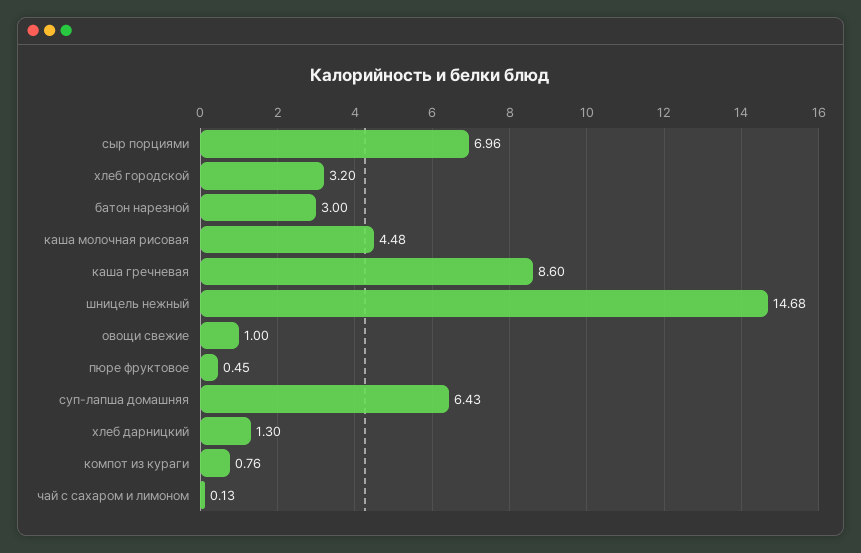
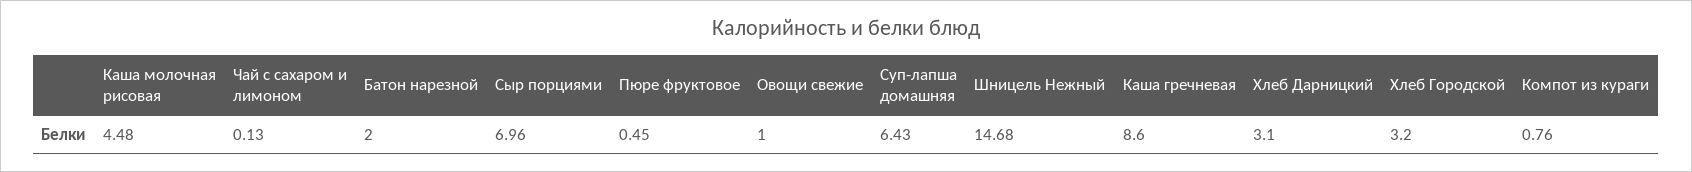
  {
    "сыр порциями": 6.96,
    "хлеб городской": 3.2,
-   "батон нарезной": 3,
+   "батон нарезной": 2,
    "каша молочная рисовая": 4.48,
    "каша гречневая": 8.6,
    "шницель нежный": 14.68,
    "овощи свежие": 1,
    "пюре фруктовое": 0.45,
    "суп-лапша домашняя": 6.43,
-   "хлеб дарницкий": 1.3,
+   "хлеб дарницкий": 3.1,
    "компот из кураги": 0.76,
    "чай с сахаром и лимоном": 0.13
  }

